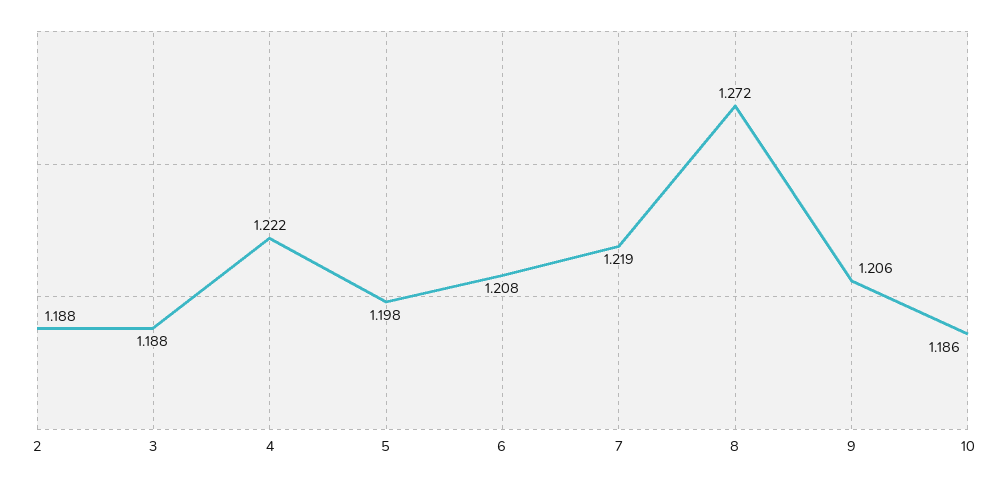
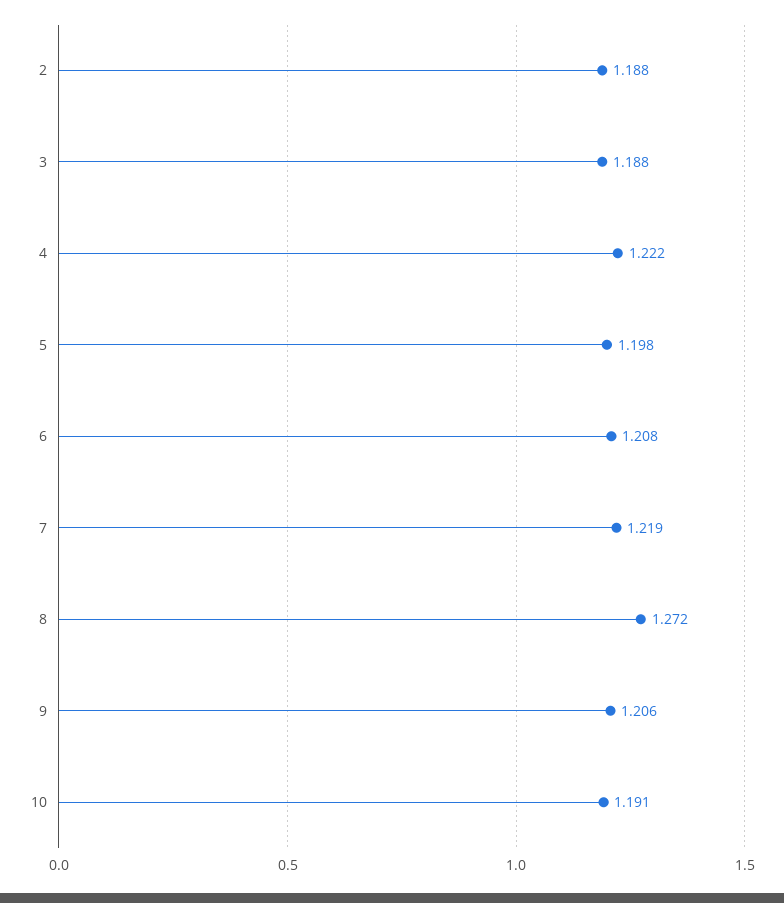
  {
    "2": 1.188,
    "3": 1.188,
    "4": 1.222,
    "5": 1.198,
    "6": 1.208,
    "7": 1.219,
    "8": 1.272,
    "9": 1.206,
-   "10": 1.186
+   "10": 1.191
  }

